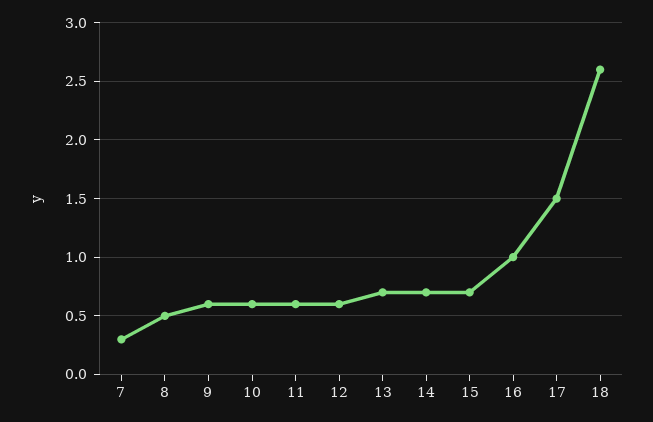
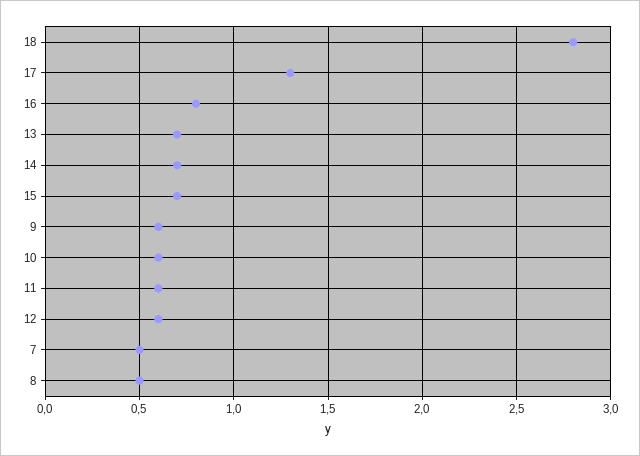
  {
-   "7": 0.3,
+   "7": 0.5,
    "8": 0.5,
    "9": 0.6,
    "10": 0.6,
    "11": 0.6,
    "12": 0.6,
    "13": 0.7,
    "14": 0.7,
    "15": 0.7,
-   "16": 1,
+   "16": 0.8,
-   "17": 1.5,
+   "17": 1.3,
-   "18": 2.6
+   "18": 2.8
  }

